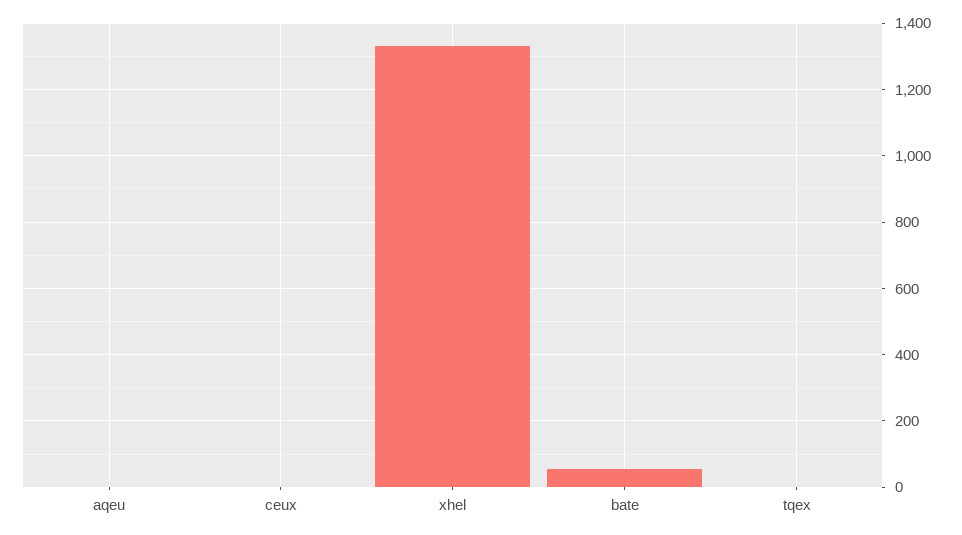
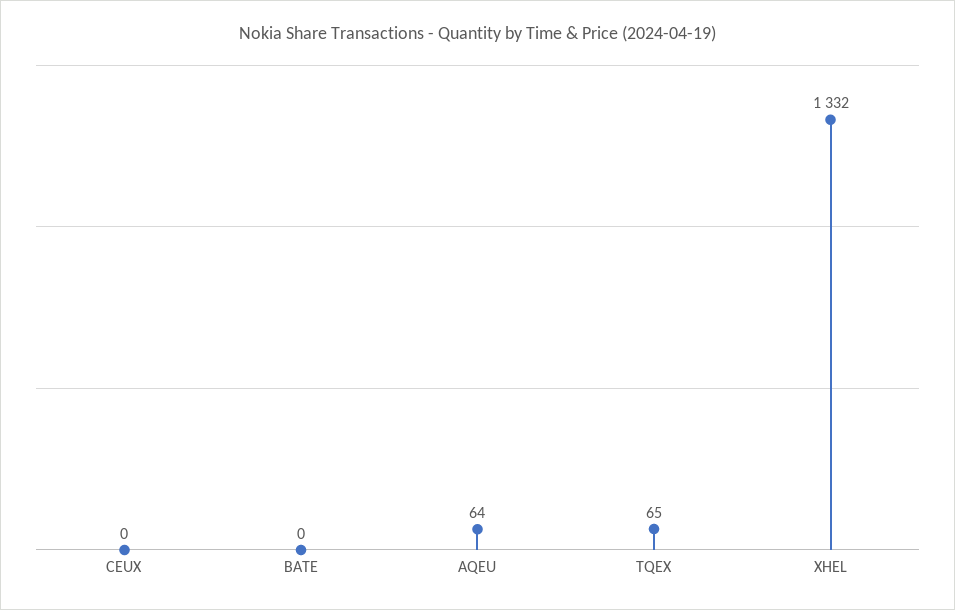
  {
-   "aqeu": 0,
+   "aqeu": 64,
    "ceux": 0,
    "xhel": 1332,
-   "bate": 60,
+   "bate": 0,
-   "tqex": 0
+   "tqex": 65
  }

